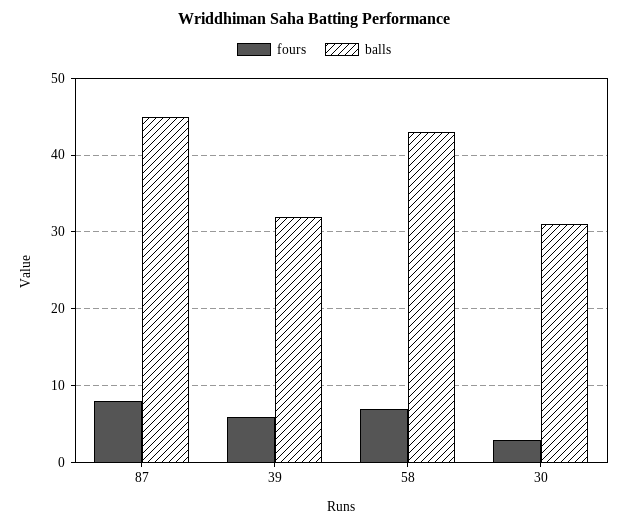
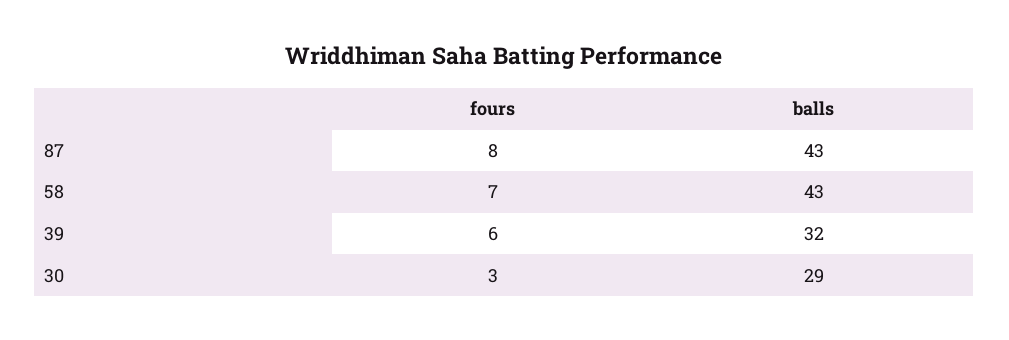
  {
    "fours": {
      "87": 8,
      "39": 6,
      "58": 7,
      "30": 3
    },
    "balls": {
-     "87": 45,
+     "87": 43,
      "39": 32,
      "58": 43,
-     "30": 31
+     "30": 29
    }
  }

